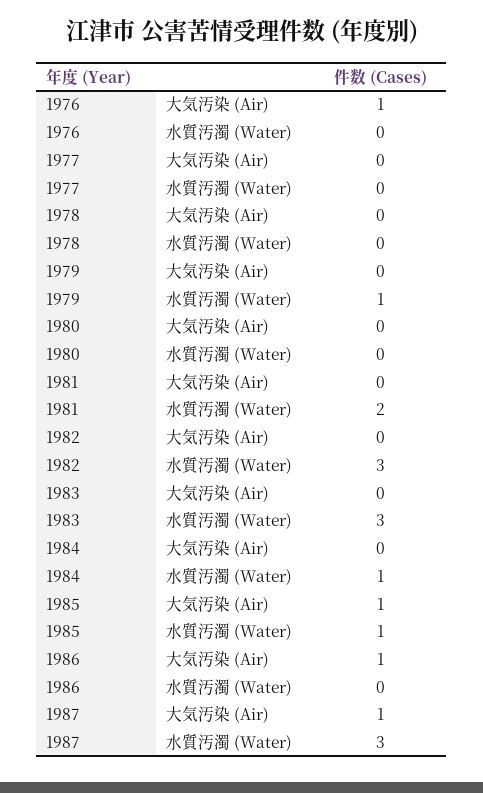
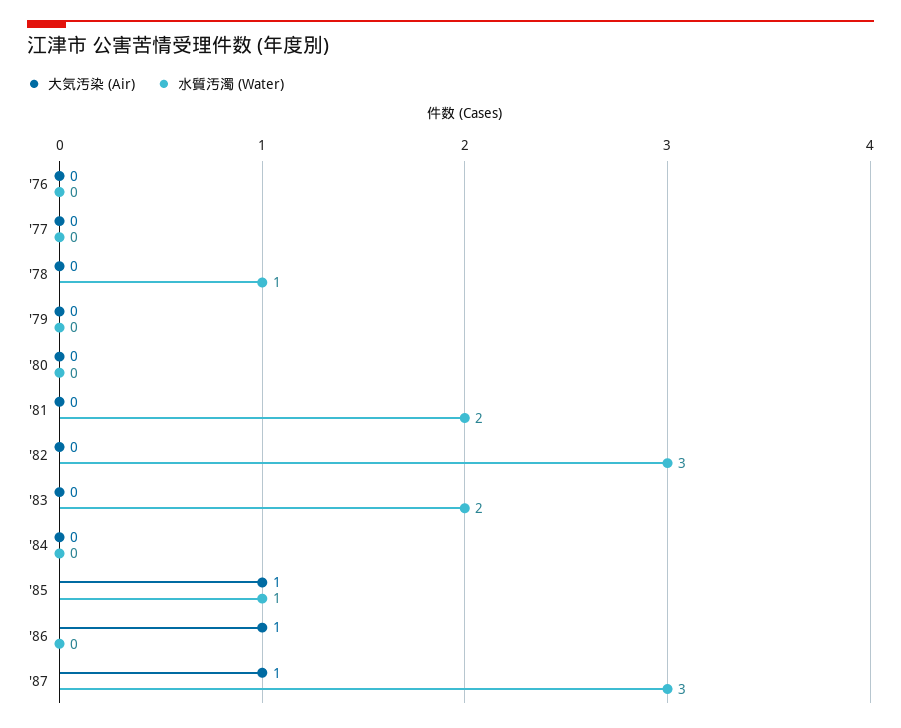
  {
    "大気汚染 (Air)": {
-     "1976": 1,
+     "1976": 0,
      "1977": 0,
      "1978": 0,
      "1979": 0,
      "1980": 0,
      "1981": 0,
      "1982": 0,
      "1983": 0,
      "1984": 0,
      "1985": 1,
      "1986": 1,
      "1987": 1
    },
    "水質汚濁 (Water)": {
      "1976": 0,
      "1977": 0,
-     "1978": 0,
+     "1978": 1,
-     "1979": 1,
+     "1979": 0,
      "1980": 0,
      "1981": 2,
      "1982": 3,
-     "1983": 3,
+     "1983": 2,
-     "1984": 1,
+     "1984": 0,
      "1985": 1,
      "1986": 0,
      "1987": 3
    }
  }

